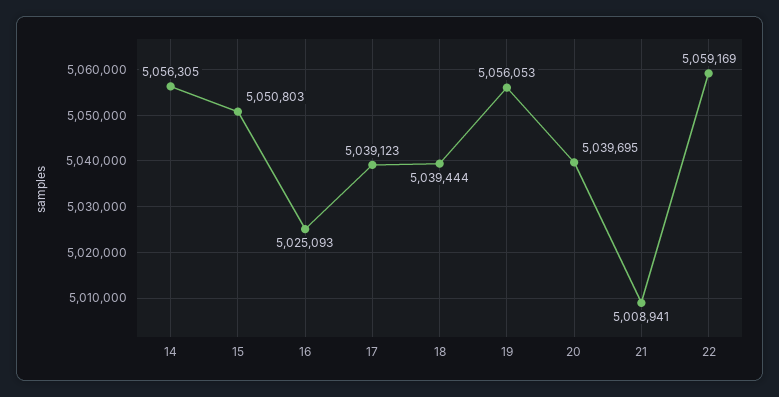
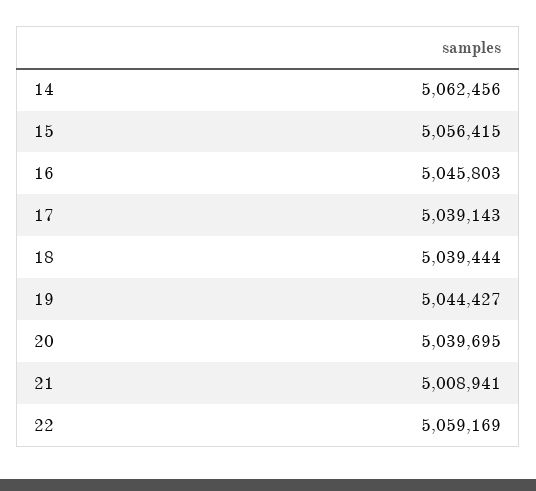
  {
-   "14": 5056305,
+   "14": 5062456,
-   "15": 5050803,
+   "15": 5056415,
-   "16": 5025093,
+   "16": 5045803,
-   "17": 5039123,
+   "17": 5039143,
    "18": 5039444,
-   "19": 5056053,
+   "19": 5044427,
    "20": 5039695,
    "21": 5008941,
    "22": 5059169
  }

